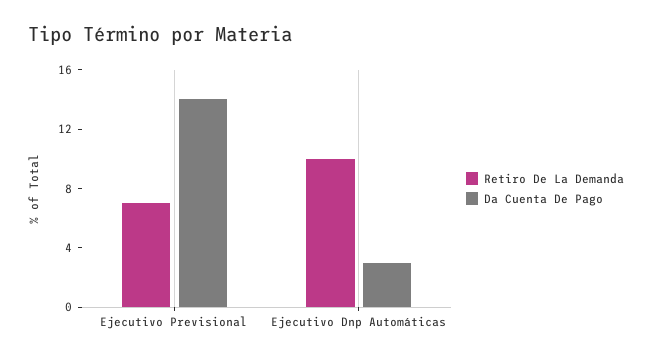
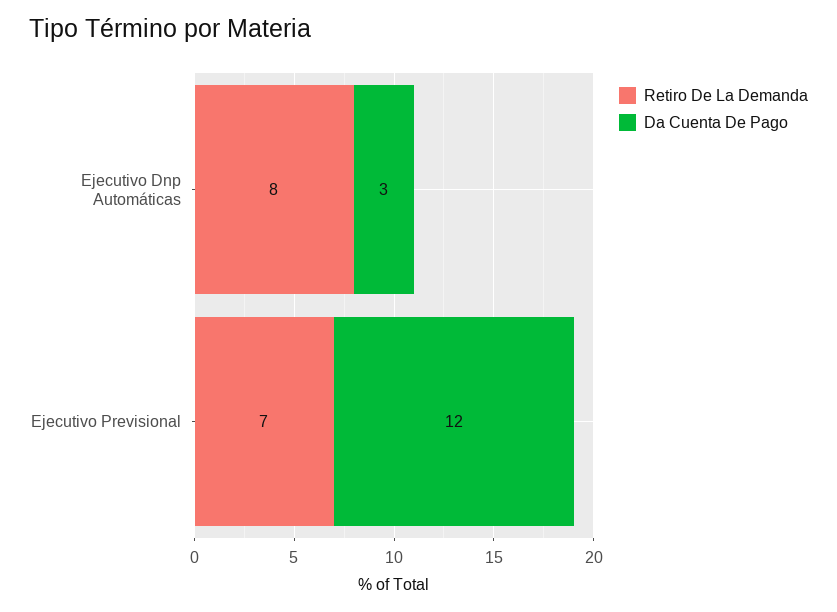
  {
    "Retiro De La Demanda": {
      "Ejecutivo Previsional": 7,
-     "Ejecutivo Dnp Automáticas": 10
+     "Ejecutivo Dnp Automáticas": 8
    },
    "Da Cuenta De Pago": {
-     "Ejecutivo Previsional": 14,
+     "Ejecutivo Previsional": 12,
      "Ejecutivo Dnp Automáticas": 3
    }
  }

